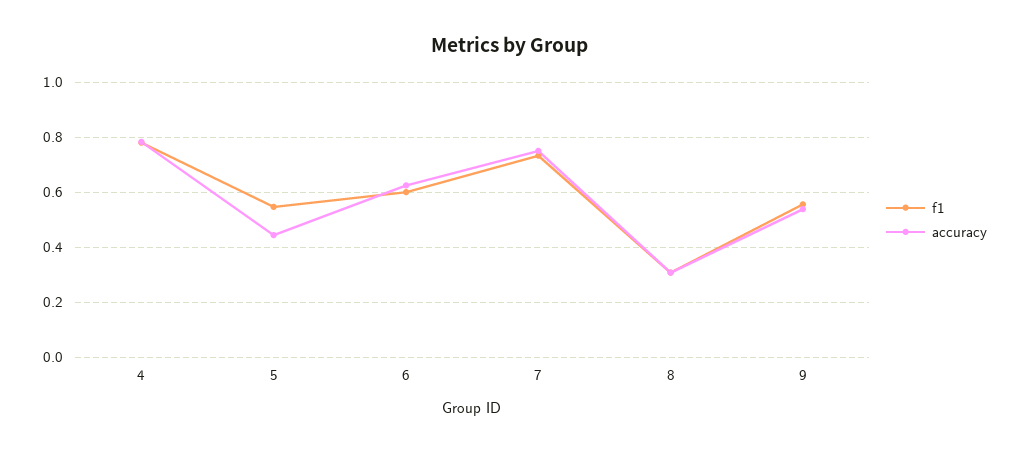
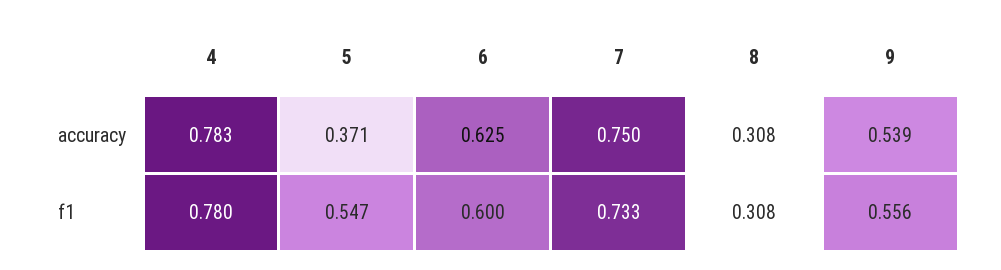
  {
    "f1": {
      "4": 0.78,
      "5": 0.547,
      "6": 0.6,
      "7": 0.733,
      "8": 0.308,
      "9": 0.556
    },
    "accuracy": {
      "4": 0.783,
-     "5": 0.45,
+     "5": 0.371,
      "6": 0.625,
      "7": 0.75,
      "8": 0.308,
      "9": 0.539
    }
  }

